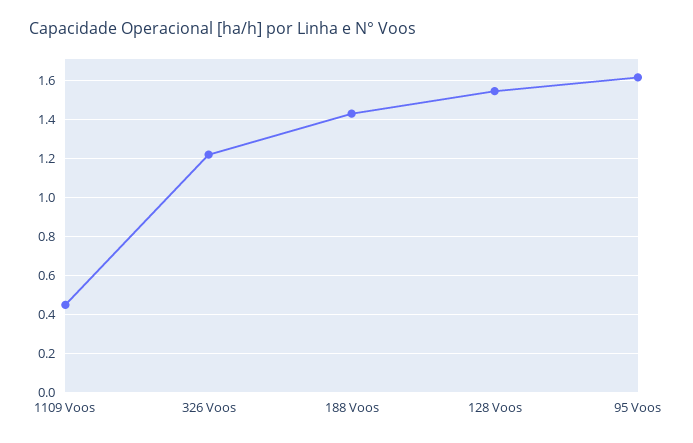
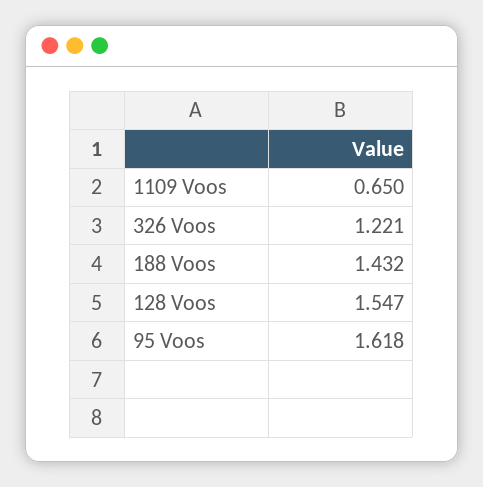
  {
-   "1109 Voos": 0.45,
+   "1109 Voos": 0.65,
    "326 Voos": 1.221,
    "188 Voos": 1.432,
    "128 Voos": 1.547,
    "95 Voos": 1.618
  }

